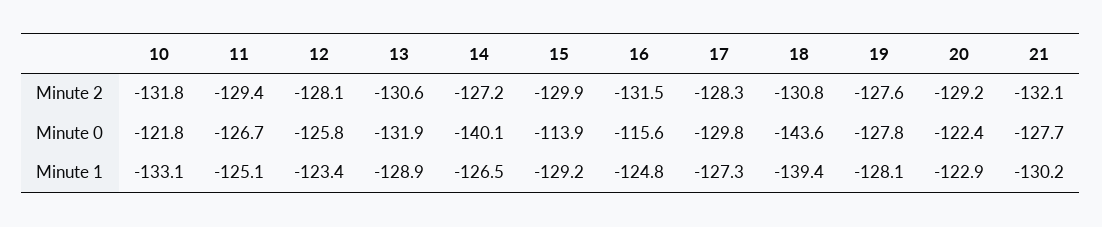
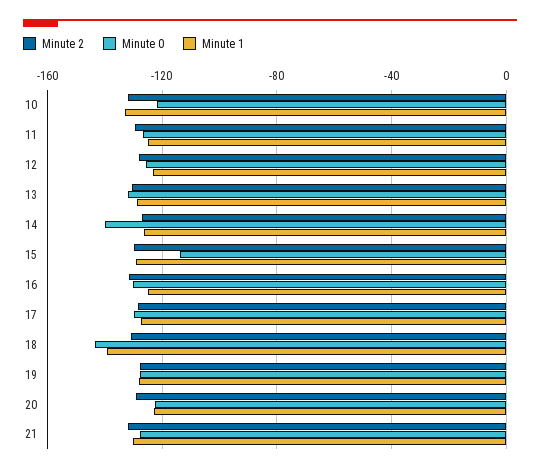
  {
    "Minute 2": {
      "10": -131.8,
      "11": -129.4,
      "12": -128.1,
      "13": -130.6,
      "14": -127.2,
      "15": -129.9,
      "16": -131.5,
      "17": -128.3,
      "18": -130.8,
      "19": -127.6,
      "20": -129.2,
      "21": -132.1
    },
    "Minute 0": {
      "10": -121.8,
      "11": -126.7,
      "12": -125.8,
      "13": -131.9,
      "14": -140.1,
      "15": -113.9,
-     "16": -115.6,
+     "16": -130,
      "17": -129.8,
      "18": -143.6,
      "19": -127.8,
      "20": -122.4,
      "21": -127.7
    },
    "Minute 1": {
      "10": -133.1,
      "11": -125.1,
      "12": -123.4,
      "13": -128.9,
      "14": -126.5,
      "15": -129.2,
      "16": -124.8,
      "17": -127.3,
      "18": -139.4,
      "19": -128.1,
      "20": -122.9,
      "21": -130.2
    }
  }

